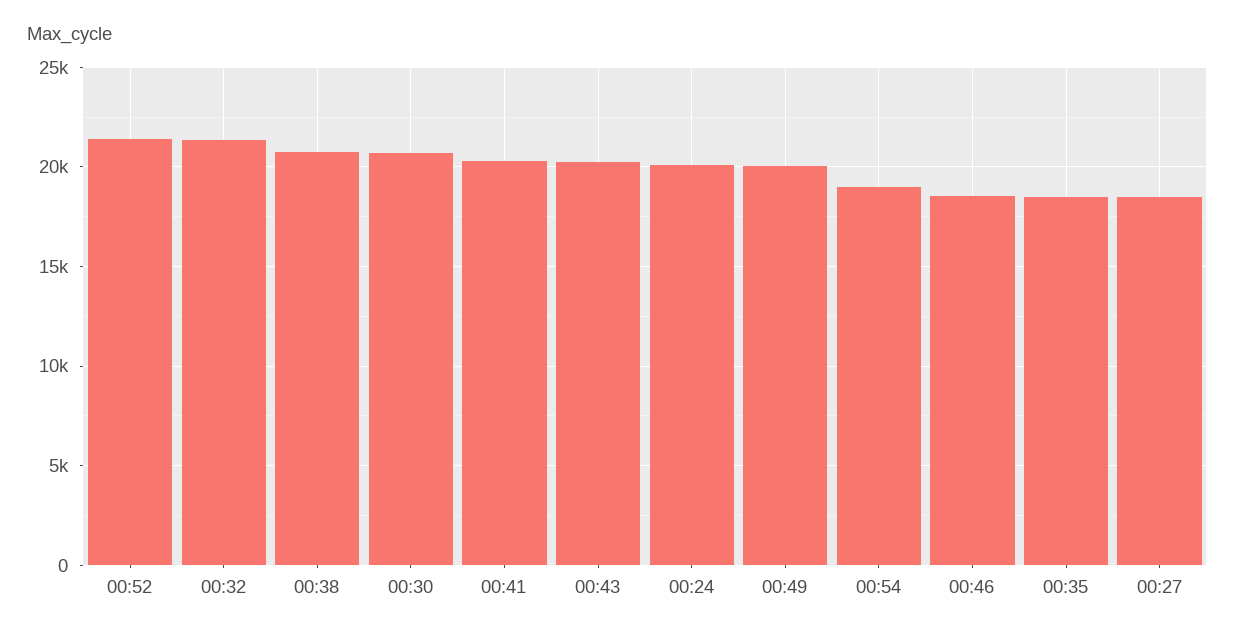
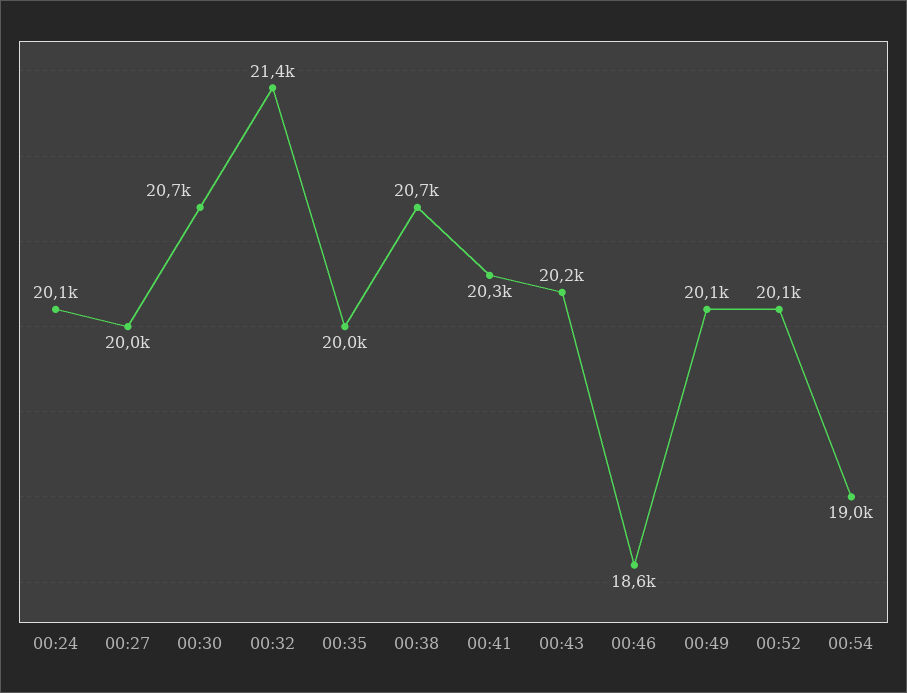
  {
-   "00:52": 21500,
+   "00:52": 20100,
    "00:32": 21400,
    "00:38": 20700,
    "00:30": 20700,
    "00:41": 20300,
    "00:43": 20200,
    "00:24": 20100,
    "00:49": 20100,
    "00:54": 19000,
    "00:46": 18600,
-   "00:35": 18500,
+   "00:35": 20000,
-   "00:27": 18500
+   "00:27": 20000
  }

